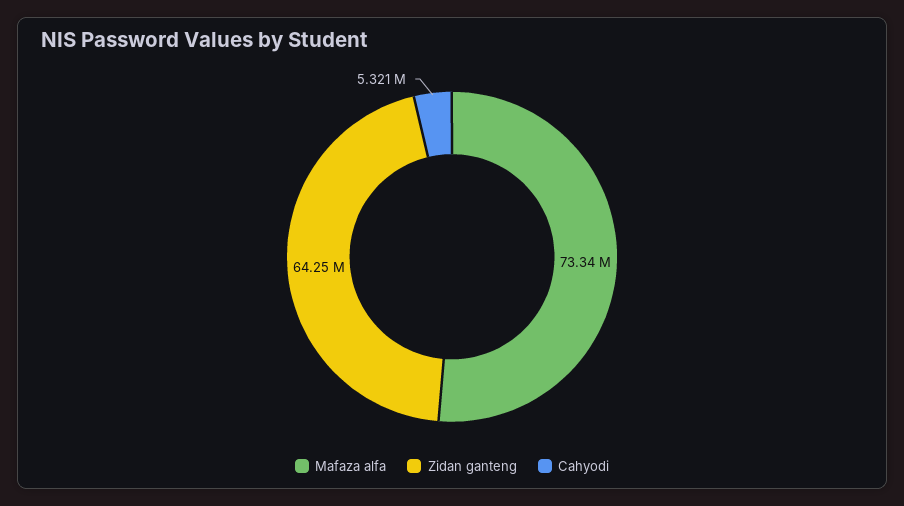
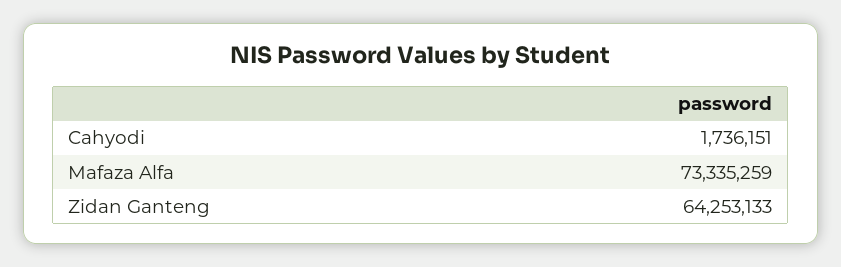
  {
    "Mafaza alfa": 73335259,
    "Zidan ganteng": 64253133,
-   "Cahyodi": 5321000
+   "Cahyodi": 1736151
  }

